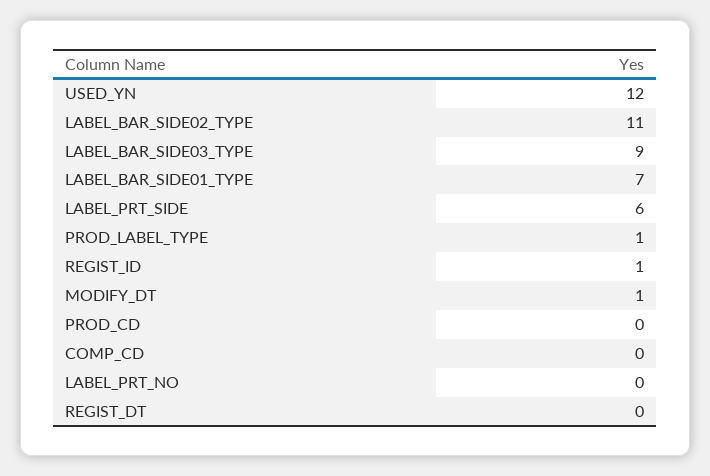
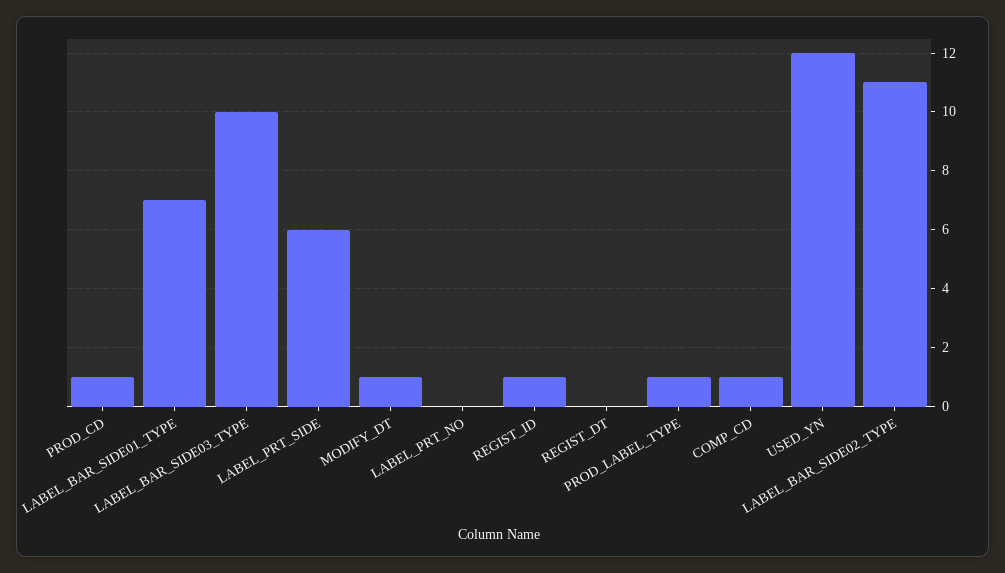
  {
    "USED_YN": 12,
    "LABEL_BAR_SIDE02_TYPE": 11,
-   "LABEL_BAR_SIDE03_TYPE": 9,
+   "LABEL_BAR_SIDE03_TYPE": 10,
    "LABEL_BAR_SIDE01_TYPE": 7,
    "LABEL_PRT_SIDE": 6,
    "PROD_LABEL_TYPE": 1,
    "REGIST_ID": 1,
    "MODIFY_DT": 1,
-   "PROD_CD": 0,
+   "PROD_CD": 1,
-   "COMP_CD": 0,
+   "COMP_CD": 1,
    "LABEL_PRT_NO": 0,
    "REGIST_DT": 0
  }

